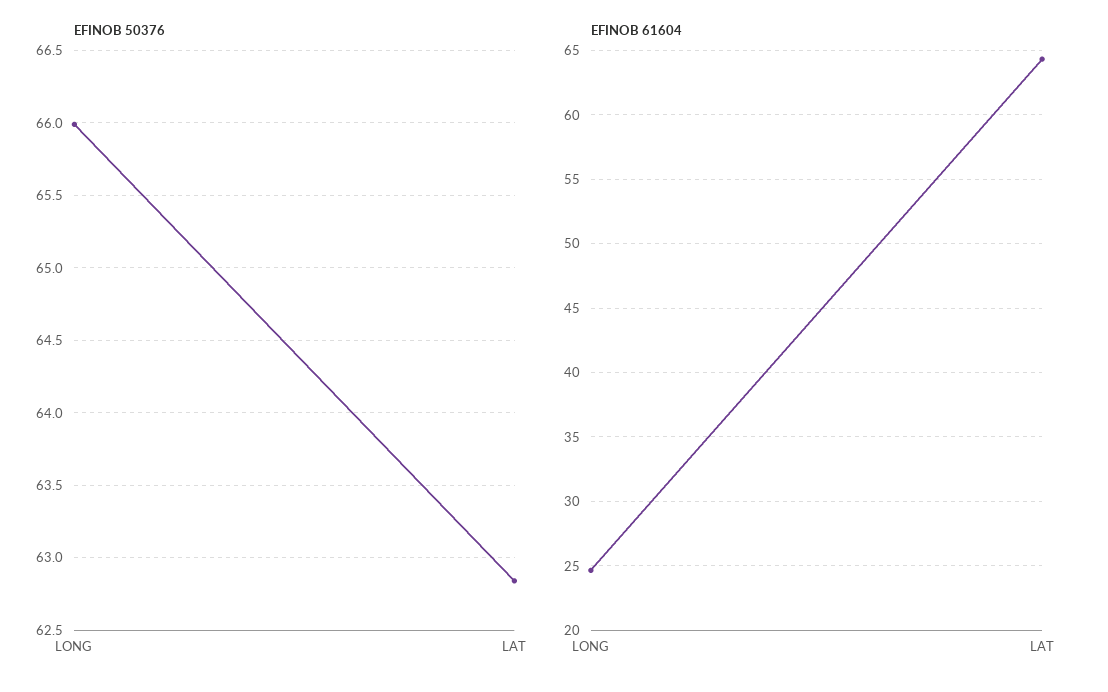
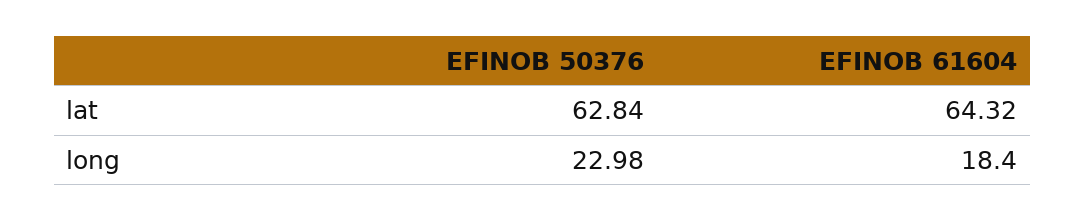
  {
    "EFINOB 50376": {
-     "LONG": 66,
+     "LONG": 22.98,
      "LAT": 62.84
    },
    "EFINOB 61604": {
-     "LONG": 24.5,
+     "LONG": 18.4,
      "LAT": 64.32
    }
  }

